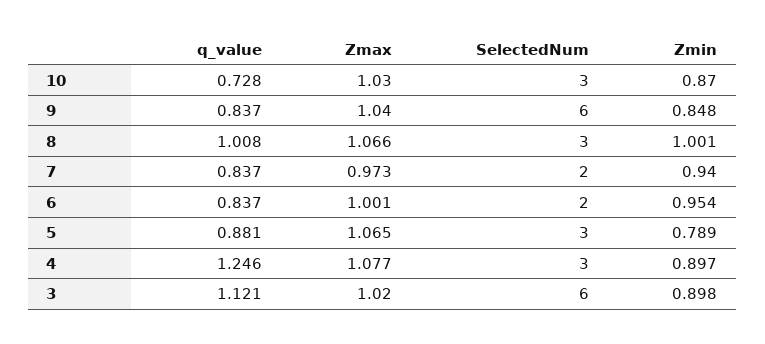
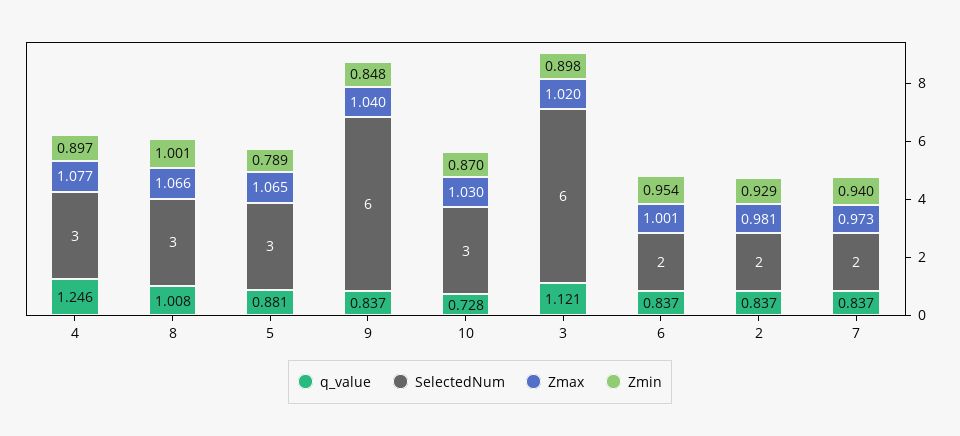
  {
    "q_value": {
      "10": 0.728,
      "9": 0.837,
      "8": 1.008,
      "7": 0.837,
      "6": 0.837,
      "5": 0.881,
      "4": 1.246,
-     "3": 1.121
+     "3": 1.121,
+     "2": 0.837
    },
    "Zmax": {
      "10": 1.03,
      "9": 1.04,
      "8": 1.066,
      "7": 0.973,
      "6": 1.001,
      "5": 1.065,
      "4": 1.077,
-     "3": 1.02
+     "3": 1.02,
+     "2": 0.981
    },
    "SelectedNum": {
      "10": 3,
      "9": 6,
      "8": 3,
      "7": 2,
      "6": 2,
      "5": 3,
      "4": 3,
-     "3": 6
+     "3": 6,
+     "2": 2
    },
    "Zmin": {
      "10": 0.87,
      "9": 0.848,
      "8": 1.001,
      "7": 0.94,
      "6": 0.954,
      "5": 0.789,
      "4": 0.897,
-     "3": 0.898
+     "3": 0.898,
+     "2": 0.929
    }
  }

